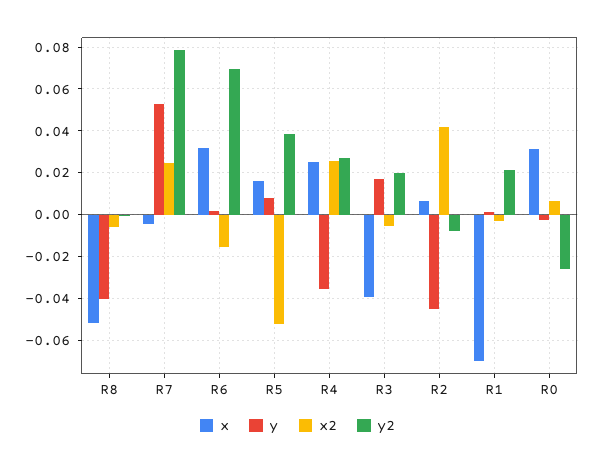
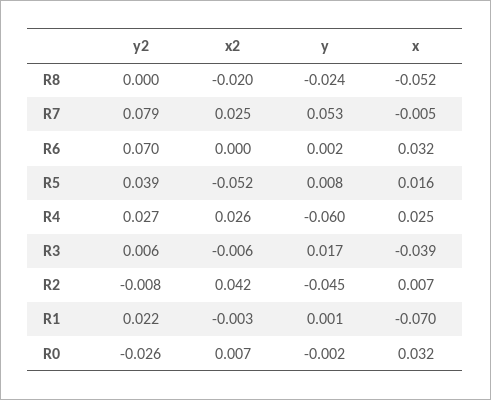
  {
    "x": {
      "R8": -0.052,
      "R7": -0.005,
      "R6": 0.032,
      "R5": 0.016,
      "R4": 0.025,
      "R3": -0.039,
      "R2": 0.007,
      "R1": -0.07,
      "R0": 0.032
    },
    "y": {
-     "R8": -0.04,
+     "R8": -0.024,
      "R7": 0.053,
      "R6": 0.002,
      "R5": 0.008,
-     "R4": -0.035,
+     "R4": -0.06,
      "R3": 0.017,
      "R2": -0.045,
      "R1": 0.001,
      "R0": -0.002
    },
    "x2": {
-     "R8": -0.005,
+     "R8": -0.02,
      "R7": 0.025,
-     "R6": -0.015,
+     "R6": 0,
      "R5": -0.052,
      "R4": 0.026,
      "R3": -0.006,
      "R2": 0.042,
      "R1": -0.003,
      "R0": 0.007
    },
    "y2": {
      "R8": 0,
      "R7": 0.079,
      "R6": 0.07,
      "R5": 0.039,
      "R4": 0.027,
-     "R3": 0.02,
+     "R3": 0.006,
      "R2": -0.008,
      "R1": 0.022,
      "R0": -0.026
    }
  }

